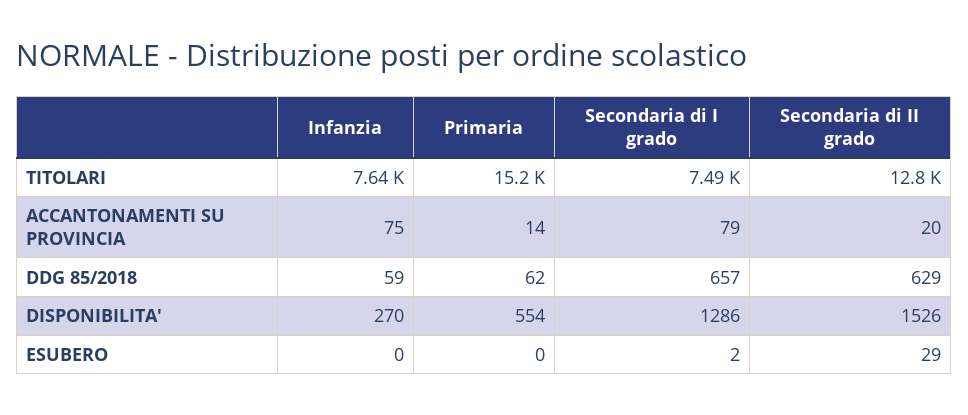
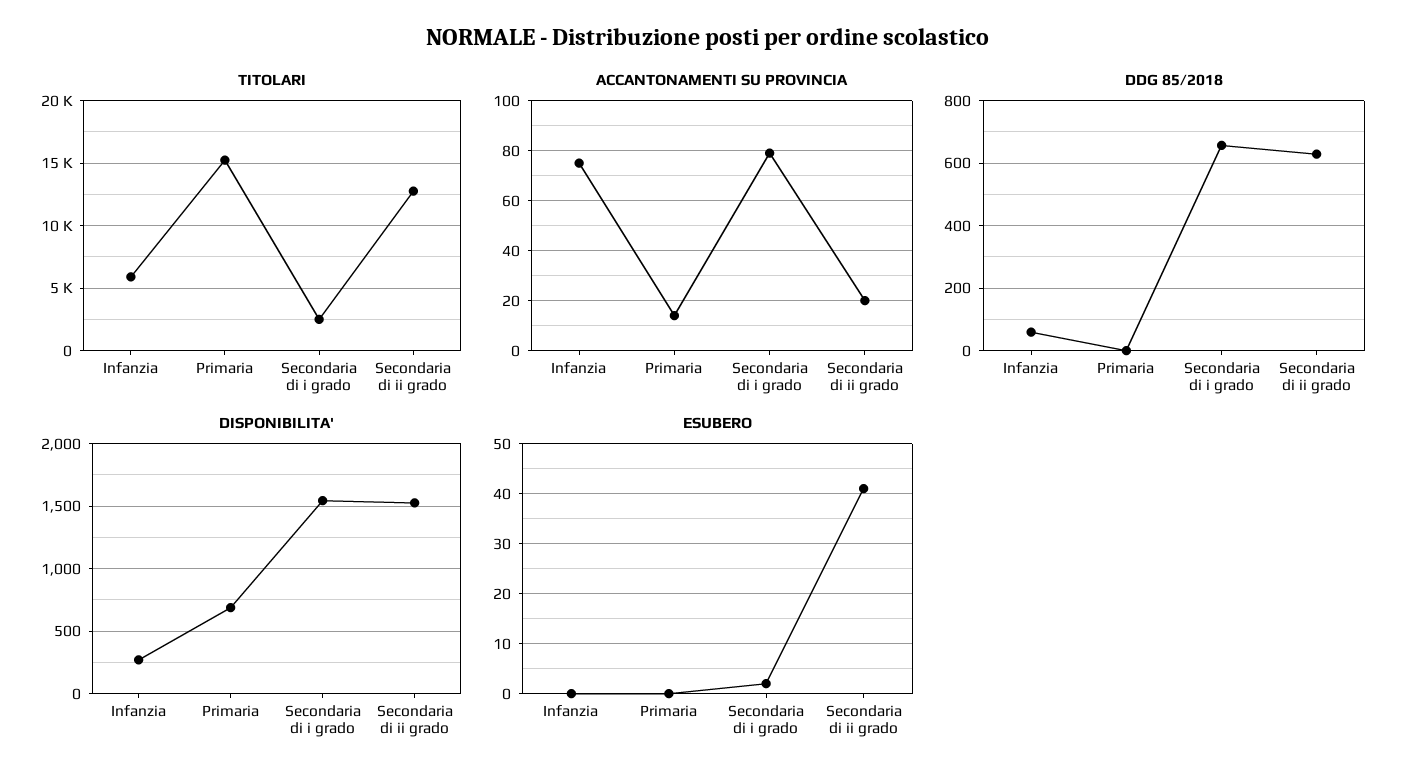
  {
    "TITOLARI": {
-     "Infanzia": 7640,
+     "Infanzia": 6000,
      "Primaria": 15200,
-     "Secondaria di I grado": 7490,
+     "Secondaria di I grado": 2500,
      "Secondaria di II grado": 12800
    },
    "ACCANTONAMENTI SU PROVINCIA": {
      "Infanzia": 75,
      "Primaria": 14,
      "Secondaria di I grado": 79,
      "Secondaria di II grado": 20
    },
    "DDG 85/2018": {
      "Infanzia": 59,
-     "Primaria": 62,
+     "Primaria": 0,
      "Secondaria di I grado": 657,
      "Secondaria di II grado": 629
    },
    "DISPONIBILITA'": {
      "Infanzia": 270,
-     "Primaria": 554,
+     "Primaria": 700,
-     "Secondaria di I grado": 1286,
+     "Secondaria di I grado": 1550,
      "Secondaria di II grado": 1526
    },
    "ESUBERO": {
      "Infanzia": 0,
      "Primaria": 0,
      "Secondaria di I grado": 2,
-     "Secondaria di II grado": 29
+     "Secondaria di II grado": 40
    }
  }

